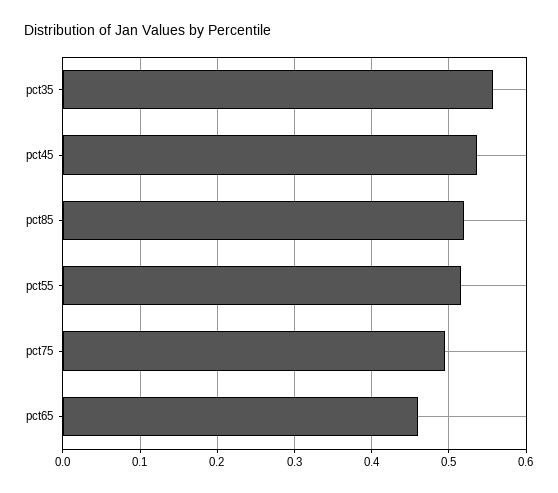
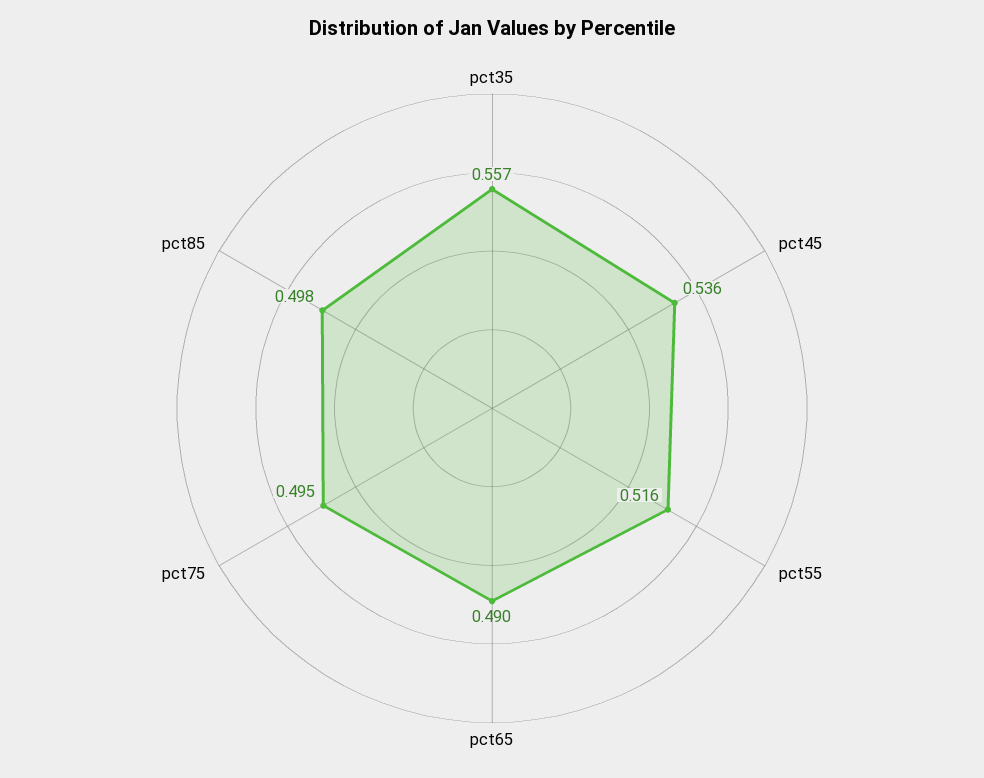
  {
    "pct35": 0.557,
    "pct45": 0.536,
-   "pct85": 0.52,
+   "pct85": 0.498,
    "pct55": 0.516,
    "pct75": 0.495,
-   "pct65": 0.46
+   "pct65": 0.49
  }

